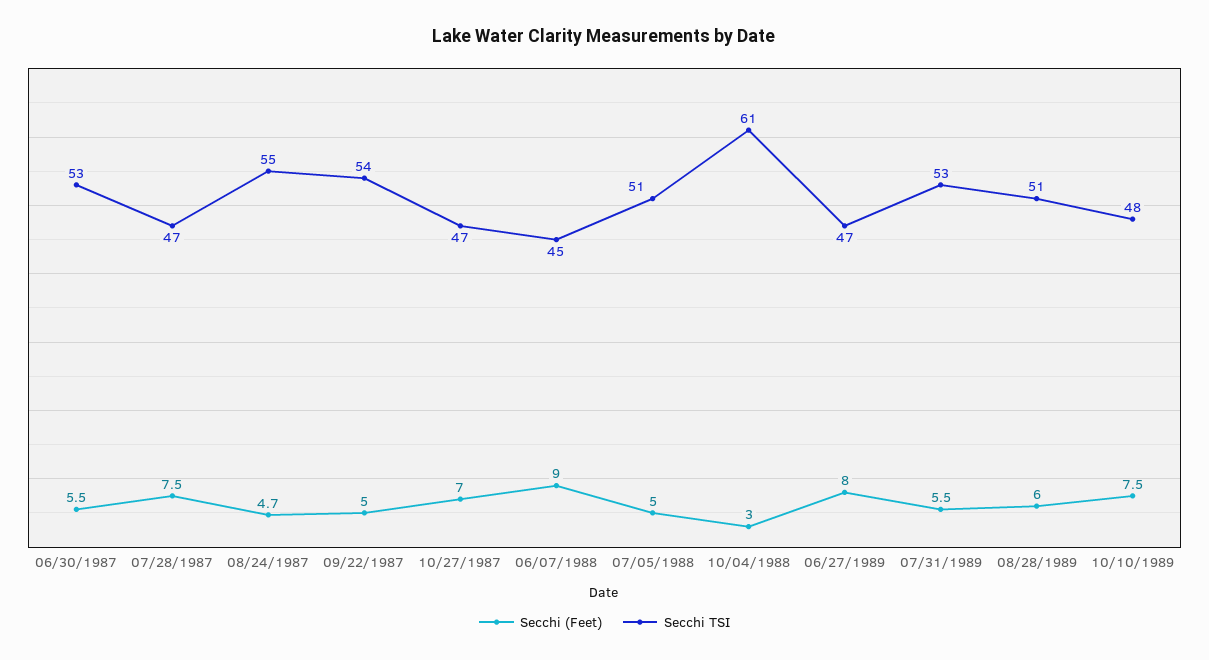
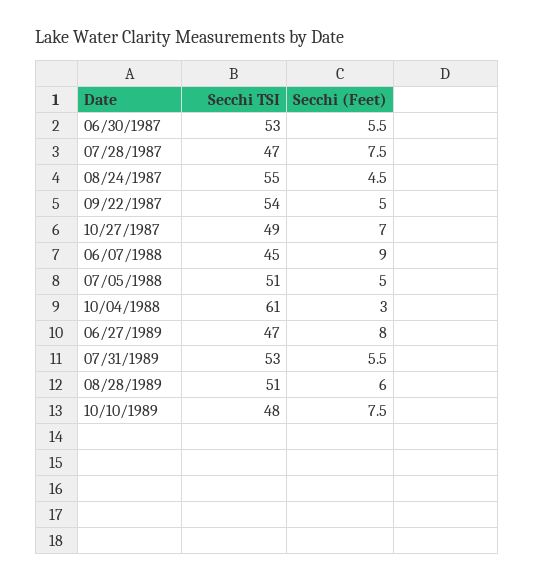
  {
    "Secchi (Feet)": {
      "06/30/1987": 5.5,
      "07/28/1987": 7.5,
-     "08/24/1987": 4.7,
+     "08/24/1987": 4.5,
      "09/22/1987": 5,
      "10/27/1987": 7,
      "06/07/1988": 9,
      "07/05/1988": 5,
      "10/04/1988": 3,
      "06/27/1989": 8,
      "07/31/1989": 5.5,
      "08/28/1989": 6,
      "10/10/1989": 7.5
    },
    "Secchi TSI": {
      "06/30/1987": 53,
      "07/28/1987": 47,
      "08/24/1987": 55,
      "09/22/1987": 54,
-     "10/27/1987": 47,
+     "10/27/1987": 49,
      "06/07/1988": 45,
      "07/05/1988": 51,
      "10/04/1988": 61,
      "06/27/1989": 47,
      "07/31/1989": 53,
      "08/28/1989": 51,
      "10/10/1989": 48
    }
  }

